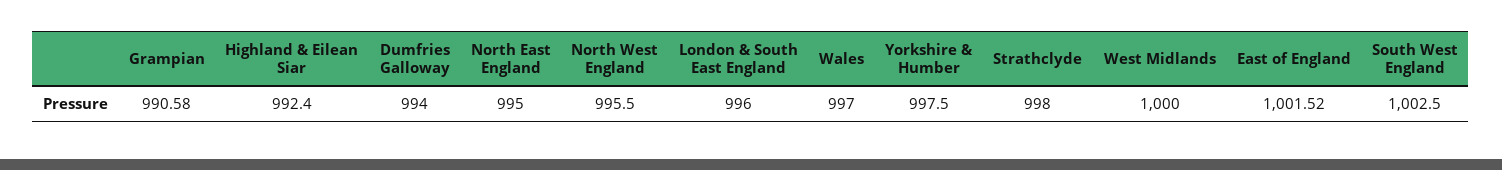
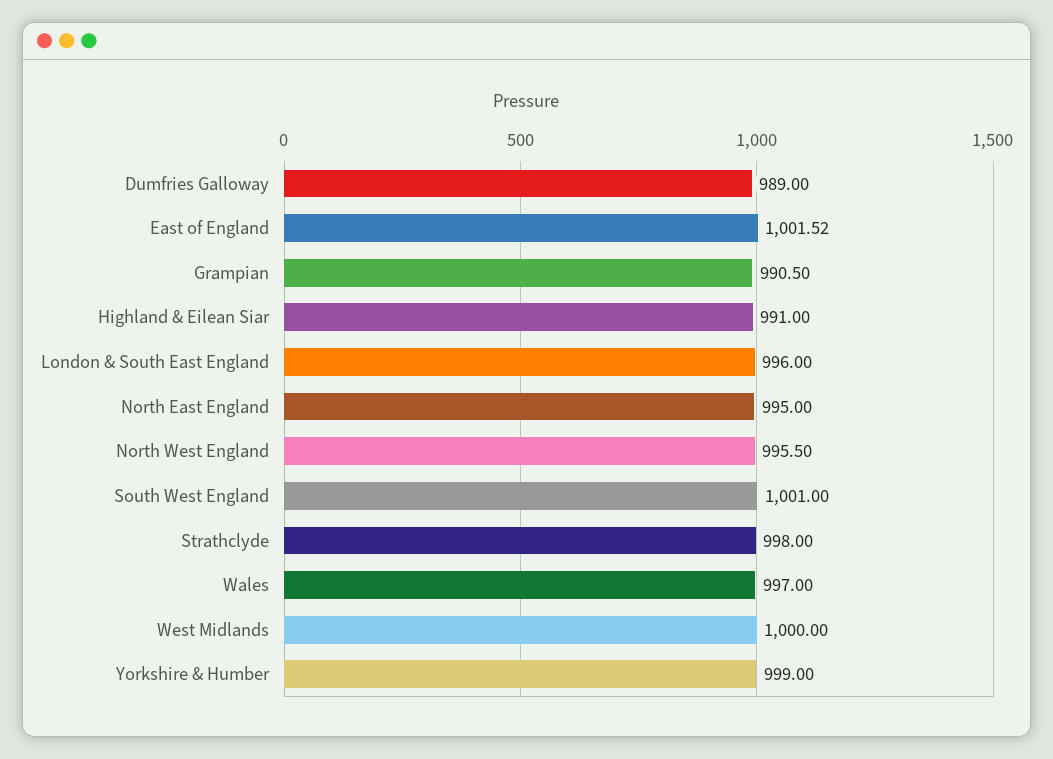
  {
-   "Grampian": 990.58,
+   "Grampian": 990.5,
-   "Highland & Eilean Siar": 992.4,
+   "Highland & Eilean Siar": 991,
-   "Dumfries Galloway": 994,
+   "Dumfries Galloway": 989,
    "North East England": 995,
    "North West England": 995.5,
    "London & South East England": 996,
    "Wales": 997,
-   "Yorkshire & Humber": 997.5,
+   "Yorkshire & Humber": 999,
    "Strathclyde": 998,
    "West Midlands": 1000,
    "East of England": 1001.52,
-   "South West England": 1002.5
+   "South West England": 1001
  }

